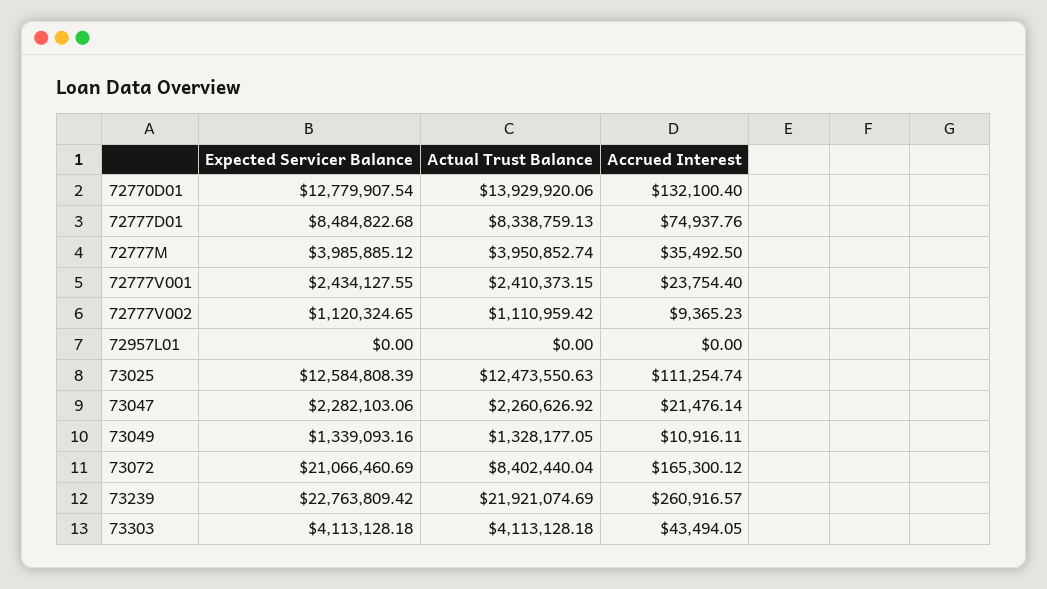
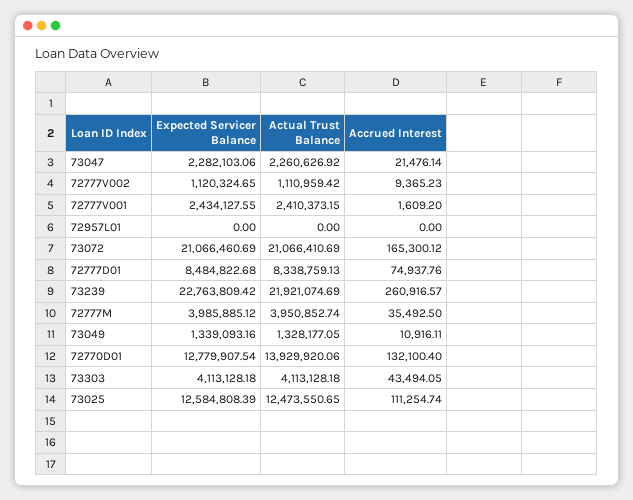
  {
    "Expected Servicer Balance": {
      "72770D01": 12779907.54,
      "72777D01": 8484822.68,
      "72777M": 3985885.12,
      "72777V001": 2434127.55,
      "72777V002": 1120324.65,
      "72957L01": 0,
      "73025": 12584808.39,
      "73047": 2282103.06,
      "73049": 1339093.16,
      "73072": 21066460.69,
      "73239": 22763809.42,
      "73303": 4113128.18
    },
    "Actual Trust Balance": {
      "72770D01": 13929920.06,
      "72777D01": 8338759.13,
      "72777M": 3950852.74,
      "72777V001": 2410373.15,
      "72777V002": 1110959.42,
      "72957L01": 0,
-     "73025": 12473550.63,
+     "73025": 12473550.65,
      "73047": 2260626.92,
      "73049": 1328177.05,
-     "73072": 8402440.04,
+     "73072": 21066410.69,
      "73239": 21921074.69,
      "73303": 4113128.18
    },
    "Accrued Interest": {
      "72770D01": 132100.4,
      "72777D01": 74937.76,
      "72777M": 35492.5,
-     "72777V001": 23754.4,
+     "72777V001": 1609.2,
      "72777V002": 9365.23,
      "72957L01": 0,
      "73025": 111254.74,
      "73047": 21476.14,
      "73049": 10916.11,
      "73072": 165300.12,
      "73239": 260916.57,
      "73303": 43494.05
    }
  }

